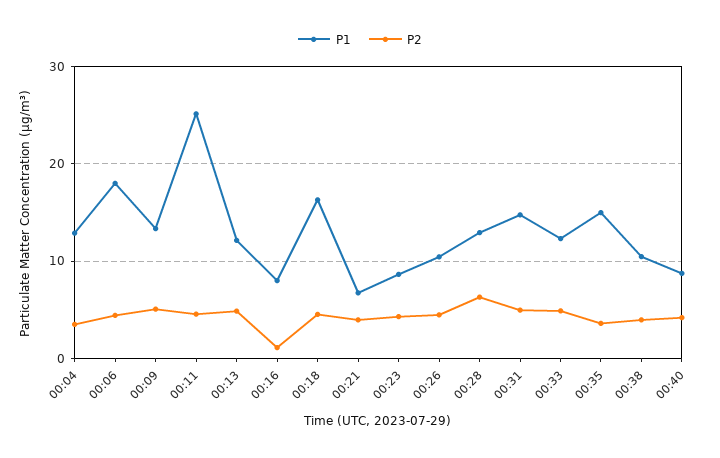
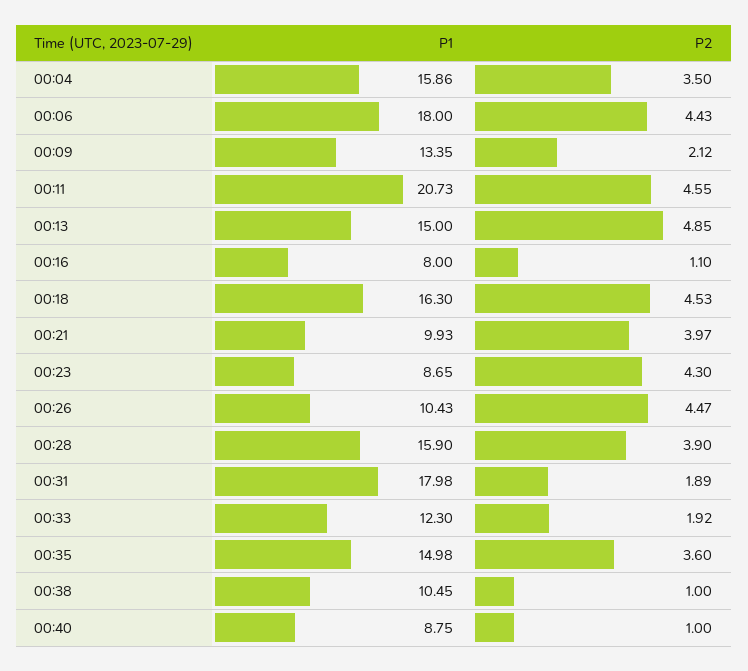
  {
    "P1": {
-     "00:04": 13,
+     "00:04": 15.86,
      "00:06": 18,
      "00:09": 13.35,
-     "00:11": 25,
+     "00:11": 20.73,
-     "00:13": 12,
+     "00:13": 15,
      "00:16": 8,
      "00:18": 16.3,
-     "00:21": 7,
+     "00:21": 9.93,
      "00:23": 8.65,
      "00:26": 10.43,
-     "00:28": 13,
+     "00:28": 15.9,
-     "00:31": 15,
+     "00:31": 17.98,
      "00:33": 12.3,
      "00:35": 14.98,
      "00:38": 10.45,
      "00:40": 8.75
    },
    "P2": {
      "00:04": 3.5,
      "00:06": 4.43,
-     "00:09": 5,
+     "00:09": 2.12,
      "00:11": 4.55,
      "00:13": 4.85,
      "00:16": 1.1,
      "00:18": 4.53,
      "00:21": 3.97,
      "00:23": 4.3,
      "00:26": 4.47,
-     "00:28": 6,
+     "00:28": 3.9,
-     "00:31": 5,
+     "00:31": 1.89,
-     "00:33": 5,
+     "00:33": 1.92,
      "00:35": 3.6,
-     "00:38": 4,
+     "00:38": 1,
-     "00:40": 4
+     "00:40": 1
    }
  }

